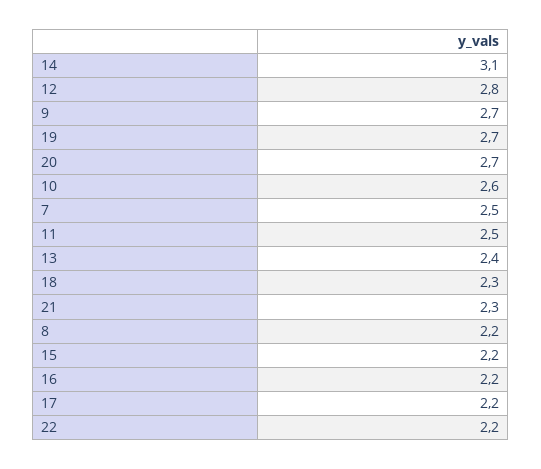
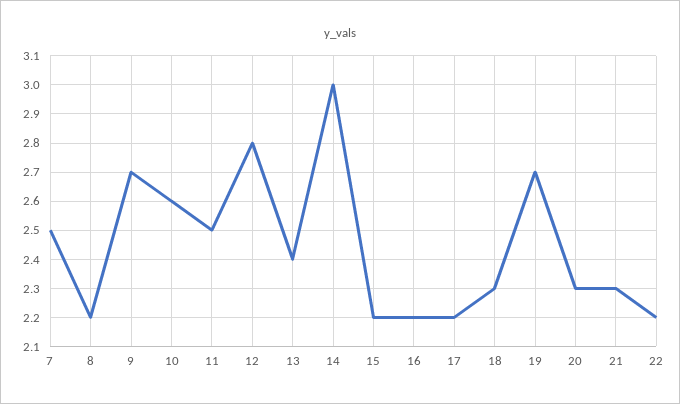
  {
-   "14": 3.1,
+   "14": 3,
    "12": 2.8,
    "9": 2.7,
    "19": 2.7,
-   "20": 2.7,
+   "20": 2.3,
    "10": 2.6,
    "7": 2.5,
    "11": 2.5,
    "13": 2.4,
    "18": 2.3,
    "21": 2.3,
    "8": 2.2,
    "15": 2.2,
    "16": 2.2,
    "17": 2.2,
    "22": 2.2
  }

